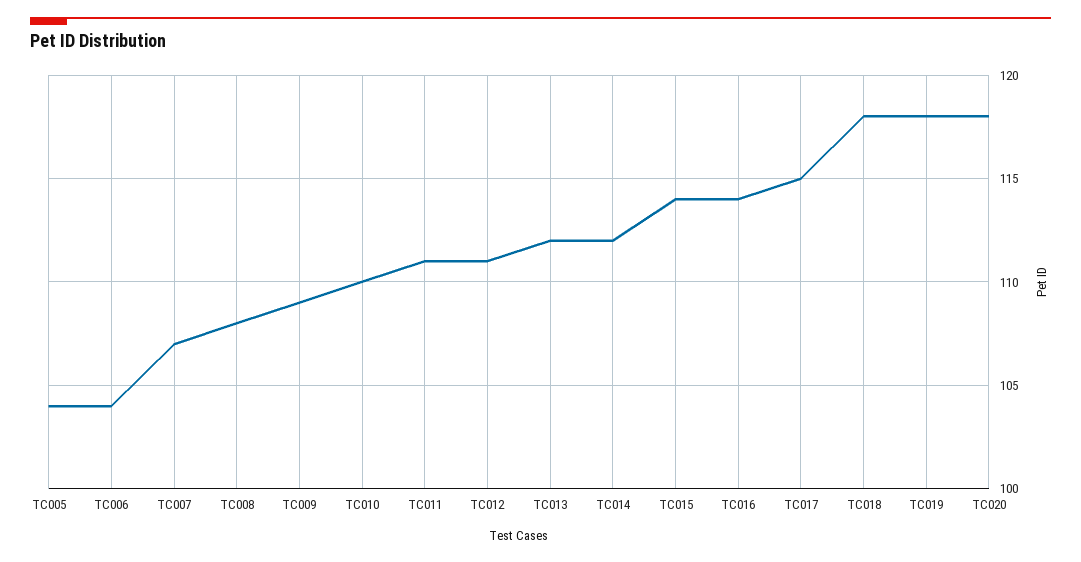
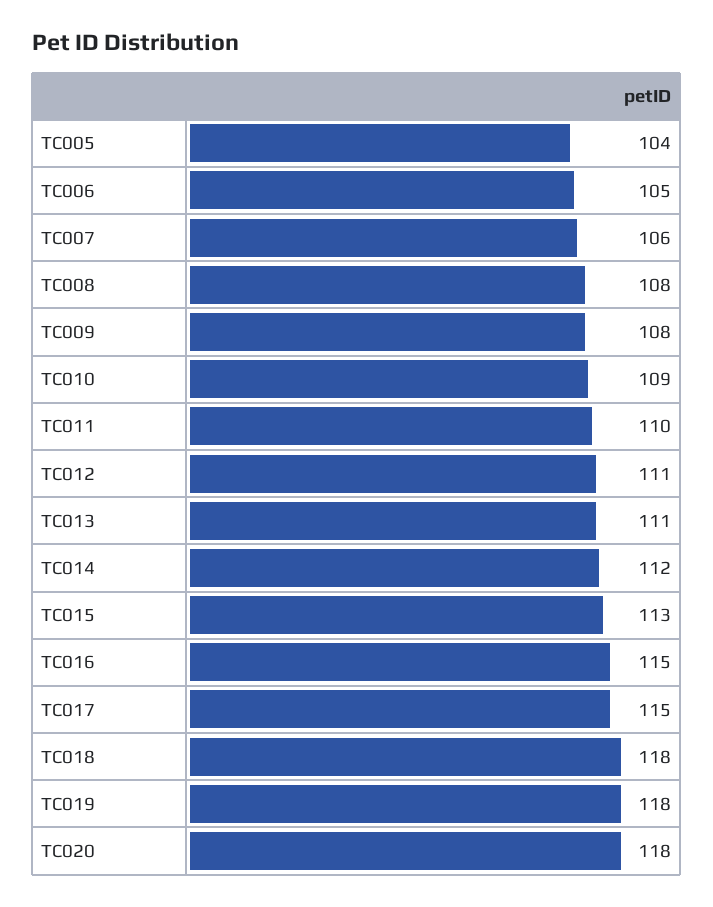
  {
    "TC005": 104,
-   "TC006": 104,
+   "TC006": 105,
-   "TC007": 107,
+   "TC007": 106,
    "TC008": 108,
-   "TC009": 109,
+   "TC009": 108,
-   "TC010": 110,
+   "TC010": 109,
-   "TC011": 111,
+   "TC011": 110,
    "TC012": 111,
-   "TC013": 112,
+   "TC013": 111,
    "TC014": 112,
-   "TC015": 114,
+   "TC015": 113,
-   "TC016": 114,
+   "TC016": 115,
    "TC017": 115,
    "TC018": 118,
    "TC019": 118,
    "TC020": 118
  }

